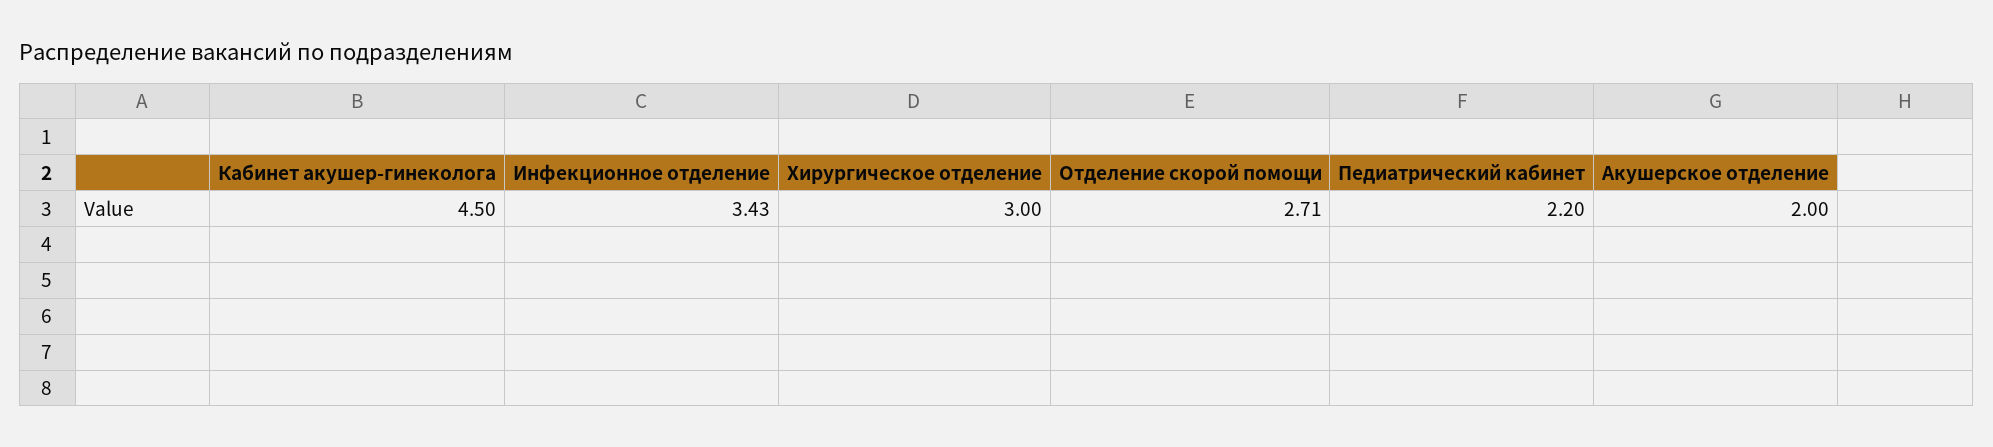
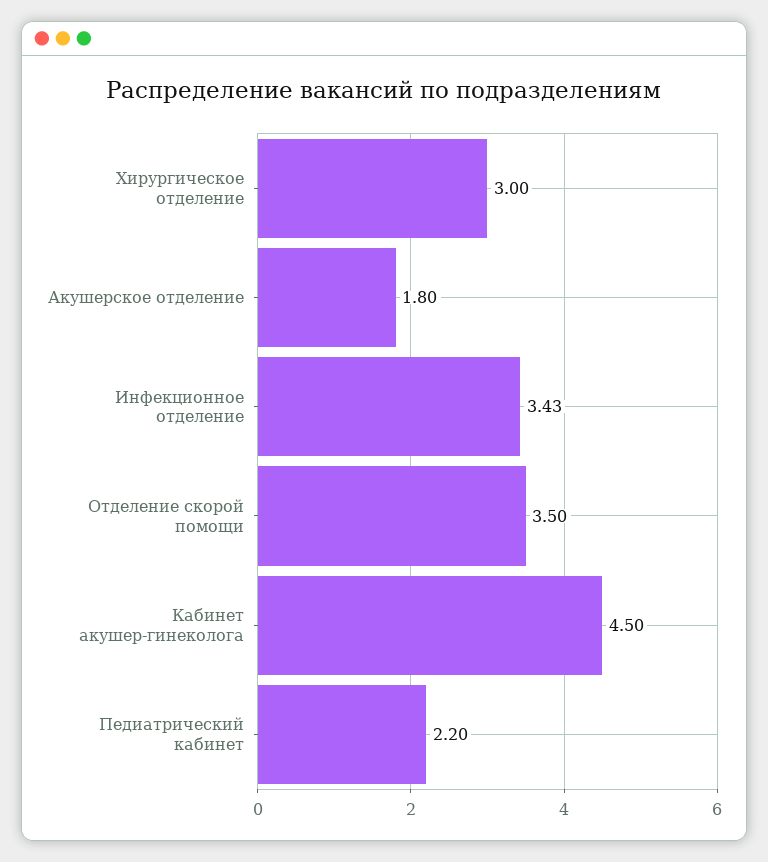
  {
    "Кабинет акушер-гинеколога": 4.5,
    "Инфекционное отделение": 3.43,
    "Хирургическое отделение": 3,
-   "Отделение скорой помощи": 2.71,
+   "Отделение скорой помощи": 3.5,
    "Педиатрический кабинет": 2.2,
-   "Акушерское отделение": 2
+   "Акушерское отделение": 1.8
  }

